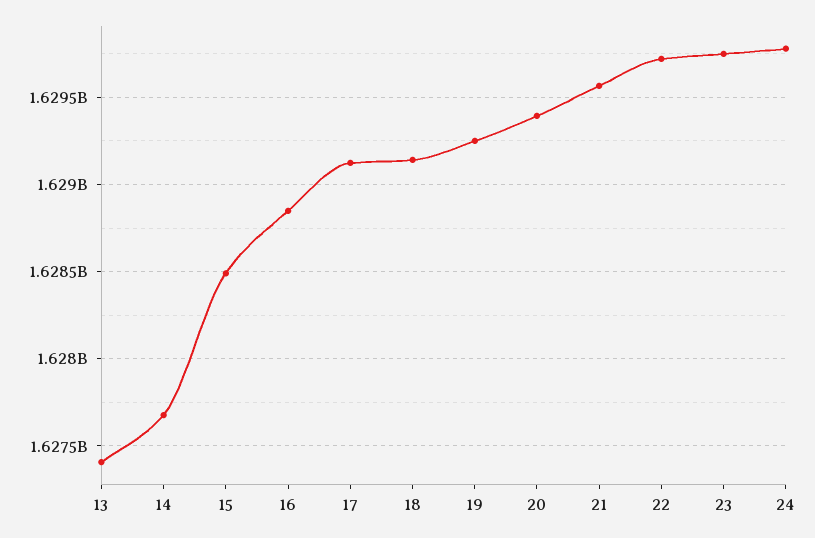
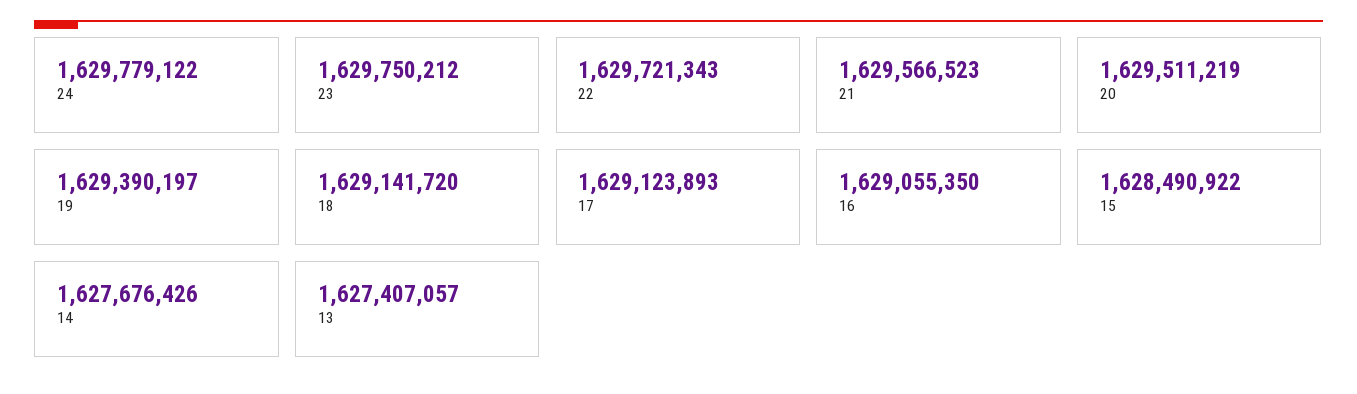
  {
    "13": 1627407057,
    "14": 1627676426,
    "15": 1628490922,
-   "16": 1628850000,
+   "16": 1629055350,
    "17": 1629123893,
    "18": 1629141720,
-   "19": 1629250000,
+   "19": 1629390197,
-   "20": 1629400000,
+   "20": 1629511219,
    "21": 1629566523,
    "22": 1629721343,
    "23": 1629750212,
    "24": 1629779122
  }

